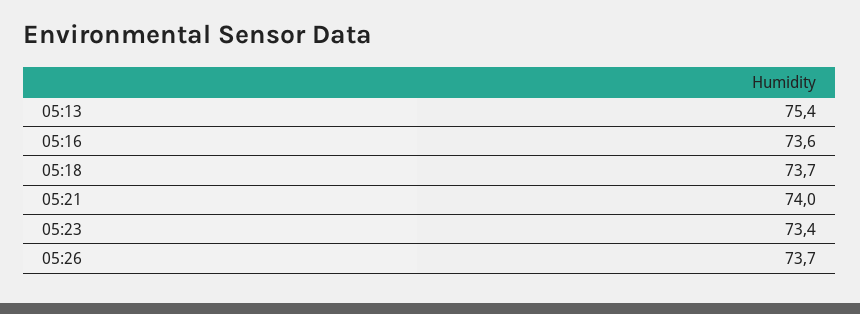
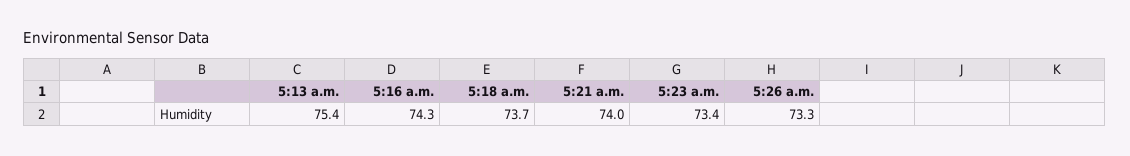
  {
    "05:13": 75.4,
-   "05:16": 73.6,
+   "05:16": 74.3,
    "05:18": 73.7,
    "05:21": 74,
    "05:23": 73.4,
-   "05:26": 73.7
+   "05:26": 73.3
  }

